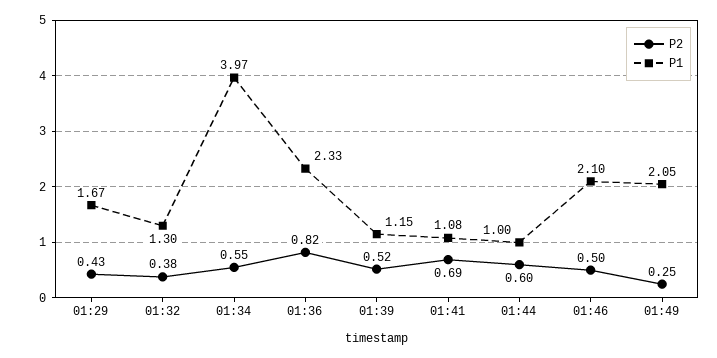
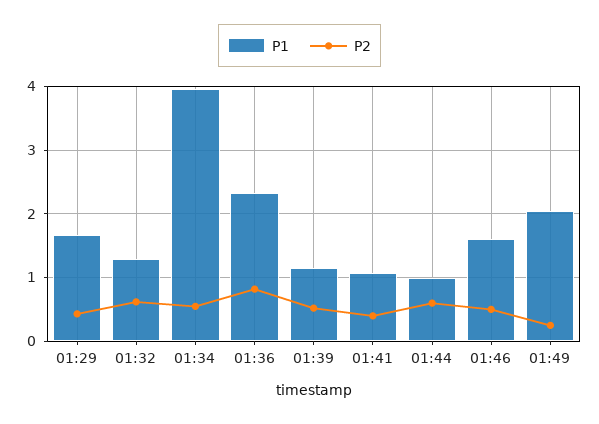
  {
    "P2": {
      "01:29": 0.43,
-     "01:32": 0.38,
+     "01:32": 0.6,
      "01:34": 0.55,
      "01:36": 0.82,
      "01:39": 0.52,
-     "01:41": 0.69,
+     "01:41": 0.4,
      "01:44": 0.6,
      "01:46": 0.5,
      "01:49": 0.25
    },
    "P1": {
      "01:29": 1.67,
      "01:32": 1.3,
      "01:34": 3.97,
      "01:36": 2.33,
      "01:39": 1.15,
      "01:41": 1.08,
      "01:44": 1,
-     "01:46": 2.1,
+     "01:46": 1.6,
      "01:49": 2.05
    }
  }

